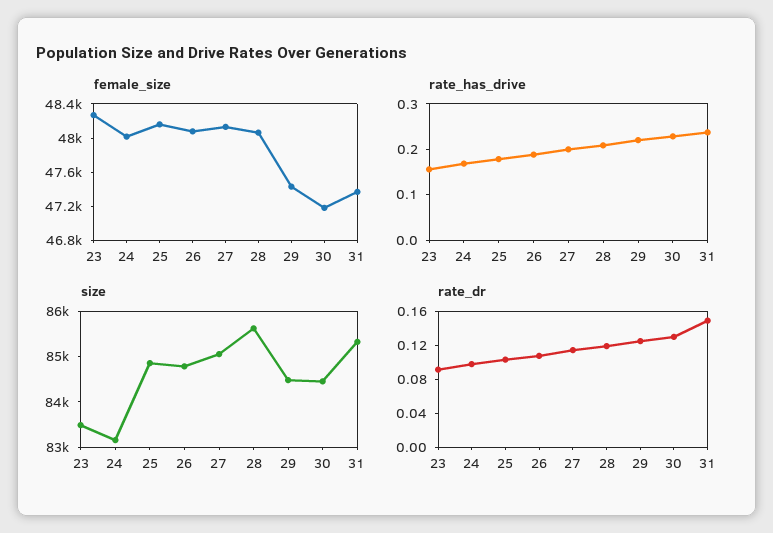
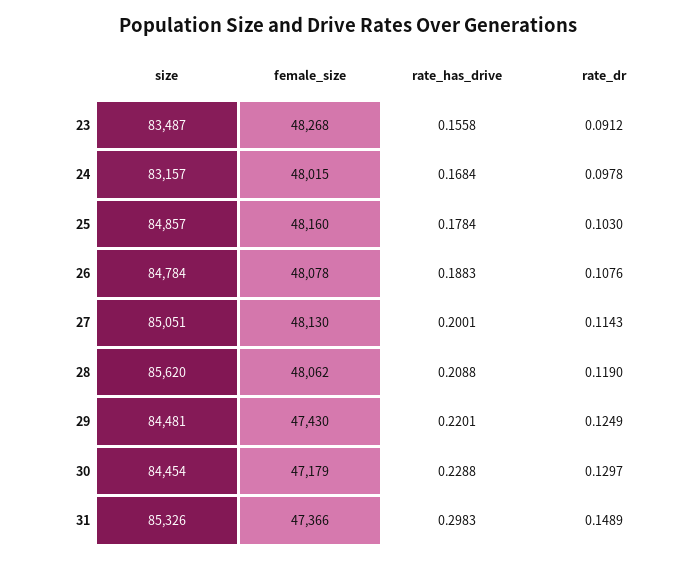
  {
    "female_size": {
      "23": 48268,
      "24": 48015,
      "25": 48160,
      "26": 48078,
      "27": 48130,
      "28": 48062,
      "29": 47430,
      "30": 47179,
      "31": 47366
    },
    "rate_has_drive": {
      "23": 0.1558,
      "24": 0.1684,
      "25": 0.1784,
      "26": 0.1883,
      "27": 0.2001,
      "28": 0.2088,
      "29": 0.2201,
      "30": 0.2288,
-     "31": 0.24
+     "31": 0.2983
    },
    "size": {
      "23": 83487,
      "24": 83157,
      "25": 84857,
      "26": 84784,
      "27": 85051,
      "28": 85620,
      "29": 84481,
      "30": 84454,
      "31": 85326
    },
    "rate_dr": {
      "23": 0.0912,
      "24": 0.0978,
      "25": 0.103,
      "26": 0.1076,
      "27": 0.1143,
      "28": 0.119,
      "29": 0.1249,
      "30": 0.1297,
      "31": 0.1489
    }
  }

